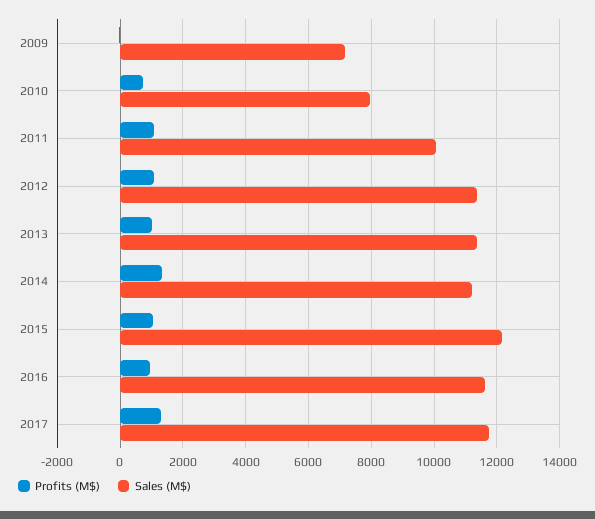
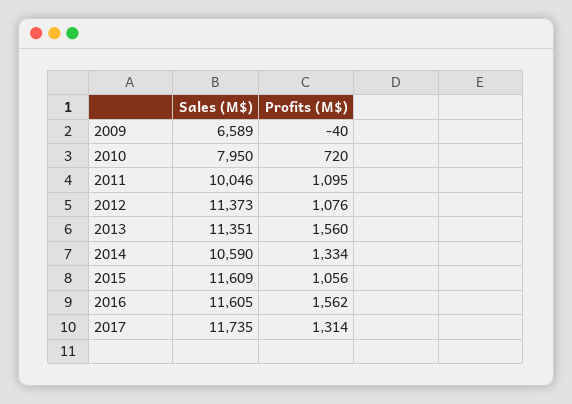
  {
    "Profits (M$)": {
      "2009": -40,
      "2010": 720,
      "2011": 1095,
      "2012": 1076,
-     "2013": 1000,
+     "2013": 1560,
      "2014": 1334,
      "2015": 1056,
-     "2016": 1000,
+     "2016": 1562,
      "2017": 1314
    },
    "Sales (M$)": {
-     "2009": 7200,
+     "2009": 6589,
      "2010": 7950,
      "2011": 10046,
      "2012": 11373,
      "2013": 11351,
-     "2014": 11200,
+     "2014": 10590,
-     "2015": 12200,
+     "2015": 11609,
      "2016": 11605,
      "2017": 11735
    }
  }

